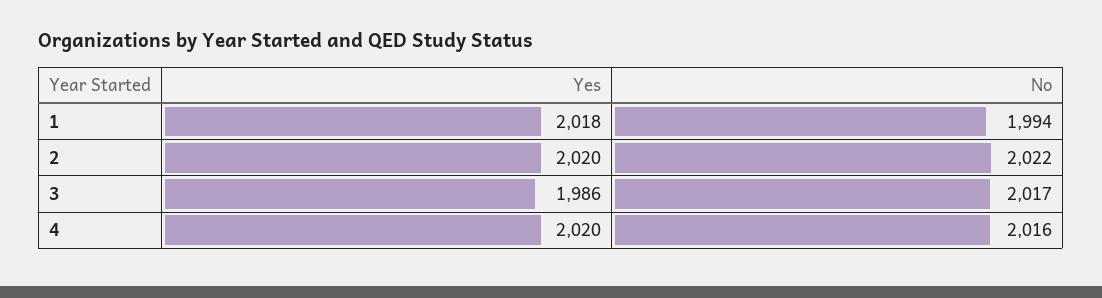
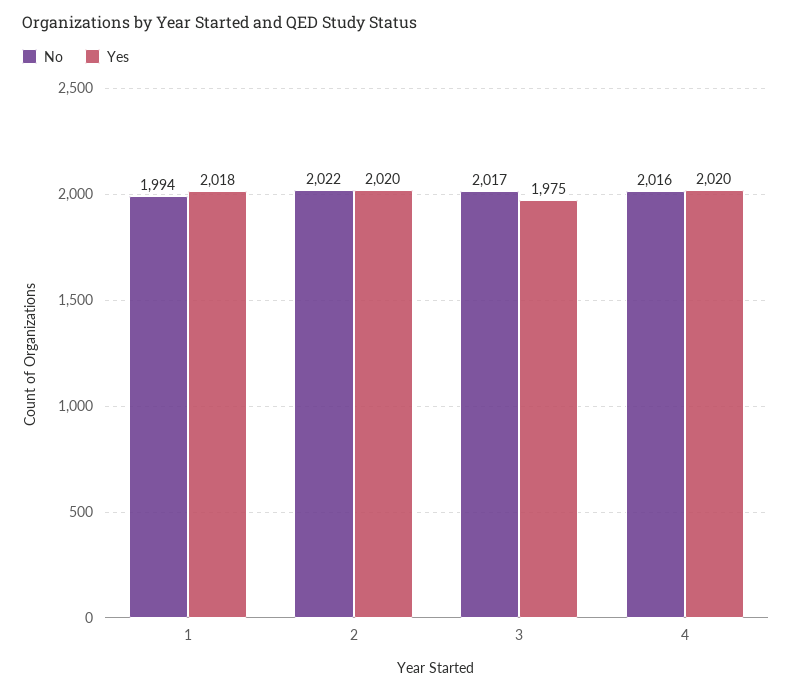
  {
    "Yes": {
      "1": 2018,
      "2": 2020,
-     "3": 1986,
+     "3": 1975,
      "4": 2020
    },
    "No": {
      "1": 1994,
      "2": 2022,
      "3": 2017,
      "4": 2016
    }
  }

